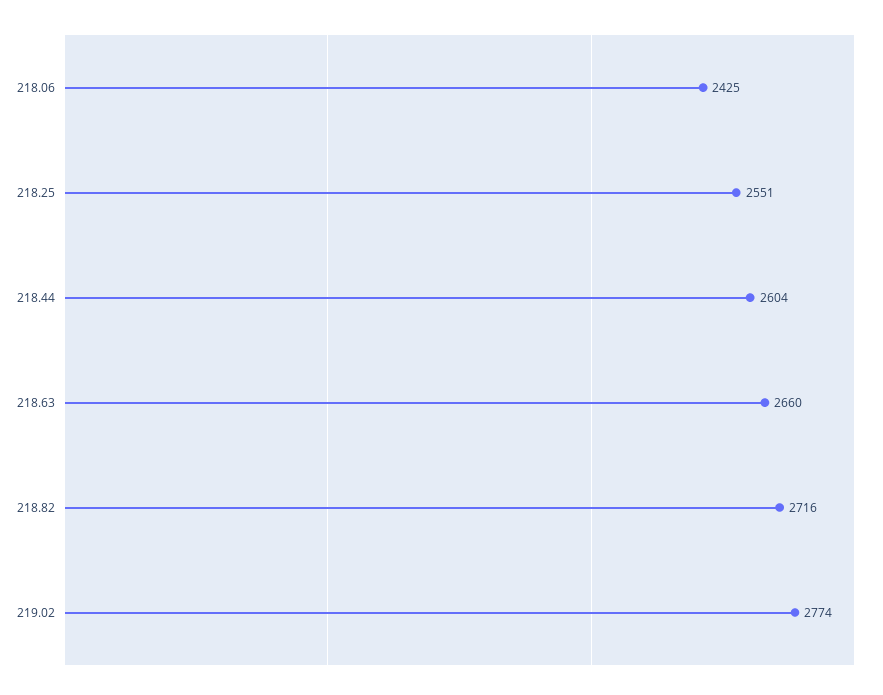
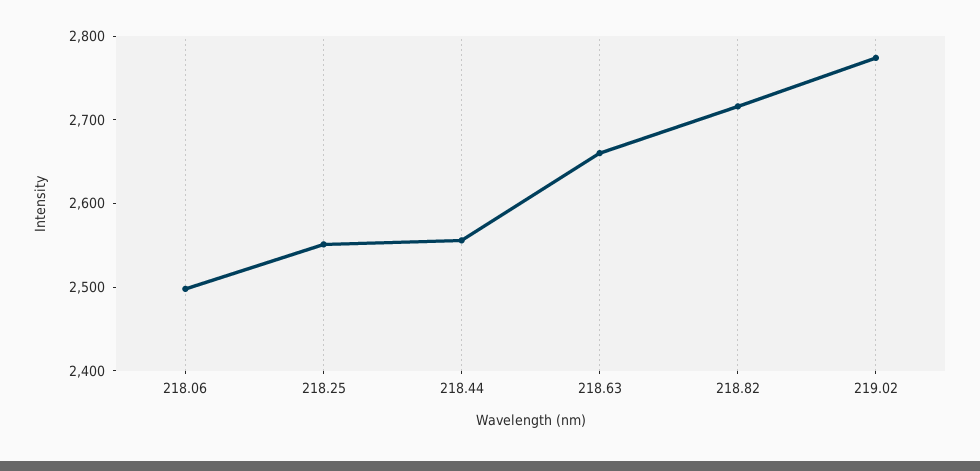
  {
-   "218.06": 2425,
+   "218.06": 2500,
    "218.25": 2551,
-   "218.44": 2604,
+   "218.44": 2560,
    "218.63": 2660,
    "218.82": 2716,
    "219.02": 2774
  }

